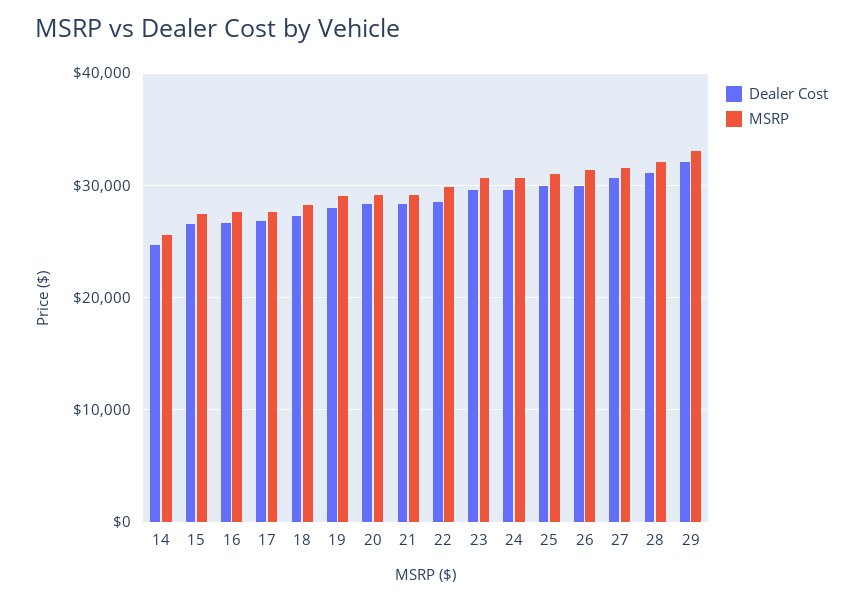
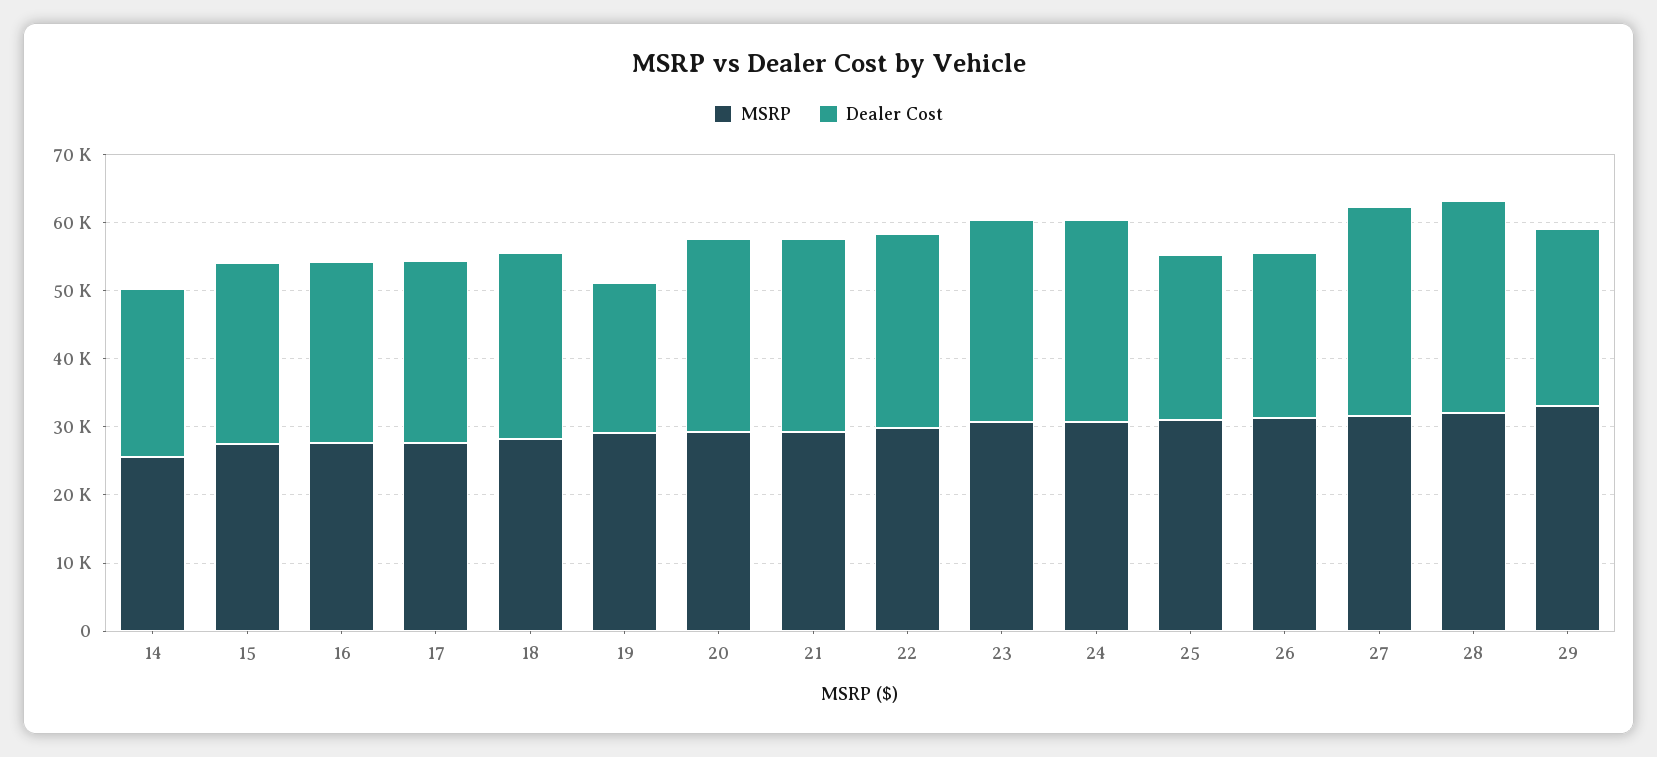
  {
    "Dealer Cost": {
      "14": 25000,
      "15": 27000,
      "16": 27000,
      "17": 27000,
      "18": 27000,
-     "19": 28000,
+     "19": 22000,
      "20": 28000,
      "21": 28000,
      "22": 28000,
      "23": 30000,
      "24": 30000,
-     "25": 30000,
+     "25": 24000,
-     "26": 30000,
+     "26": 24000,
      "27": 31000,
      "28": 31000,
-     "29": 32000
+     "29": 26000
    },
    "MSRP": {
      "14": 26000,
      "15": 27000,
      "16": 28000,
      "17": 28000,
      "18": 28000,
      "19": 29000,
      "20": 29000,
      "21": 29000,
      "22": 30000,
      "23": 31000,
      "24": 31000,
      "25": 31000,
      "26": 31000,
      "27": 32000,
      "28": 32000,
      "29": 33000
    }
  }

